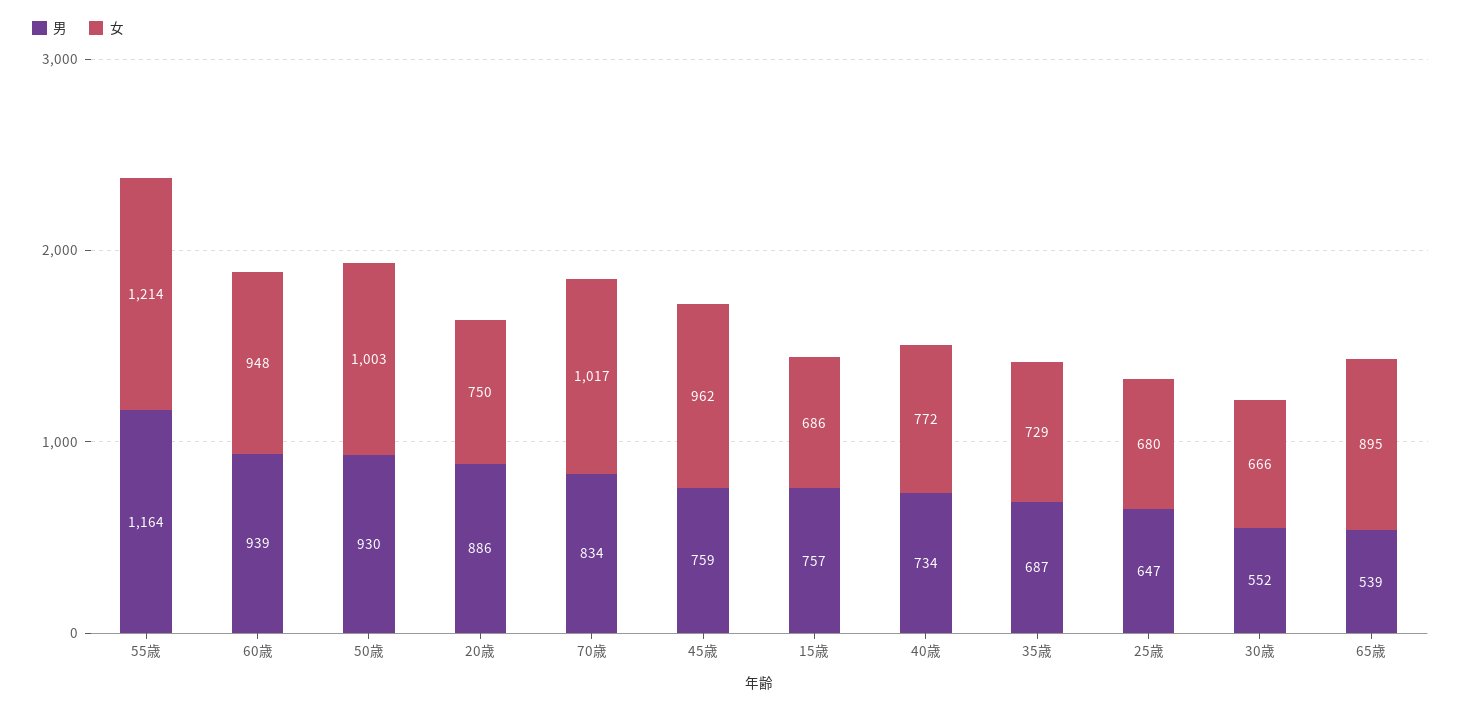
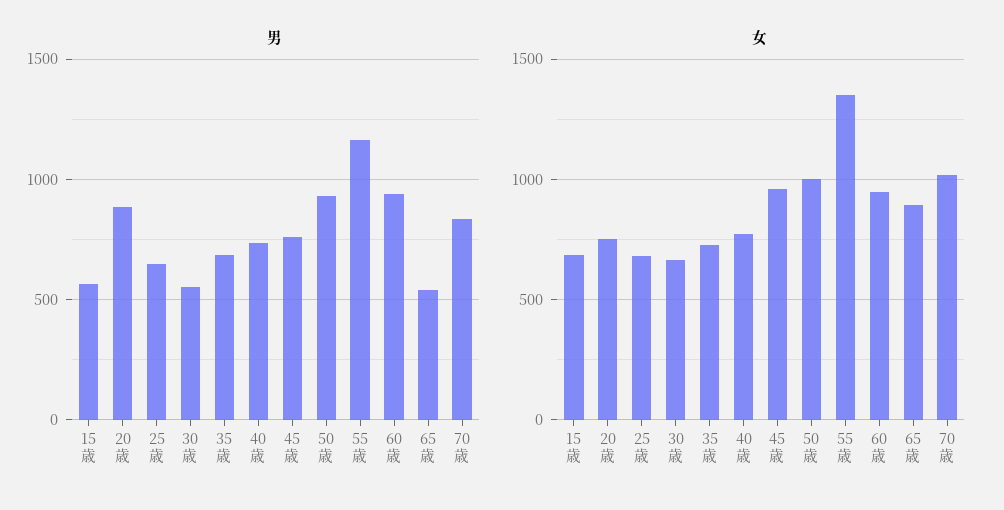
  {
    "男": {
      "55歳": 1164,
      "60歳": 939,
      "50歳": 930,
      "20歳": 886,
      "70歳": 834,
      "45歳": 759,
-     "15歳": 757,
+     "15歳": 550,
      "40歳": 734,
      "35歳": 687,
      "25歳": 647,
      "30歳": 552,
      "65歳": 539
    },
    "女": {
-     "55歳": 1214,
+     "55歳": 1350,
      "60歳": 948,
      "50歳": 1003,
      "20歳": 750,
      "70歳": 1017,
      "45歳": 962,
      "15歳": 686,
      "40歳": 772,
      "35歳": 729,
      "25歳": 680,
      "30歳": 666,
      "65歳": 895
    }
  }

